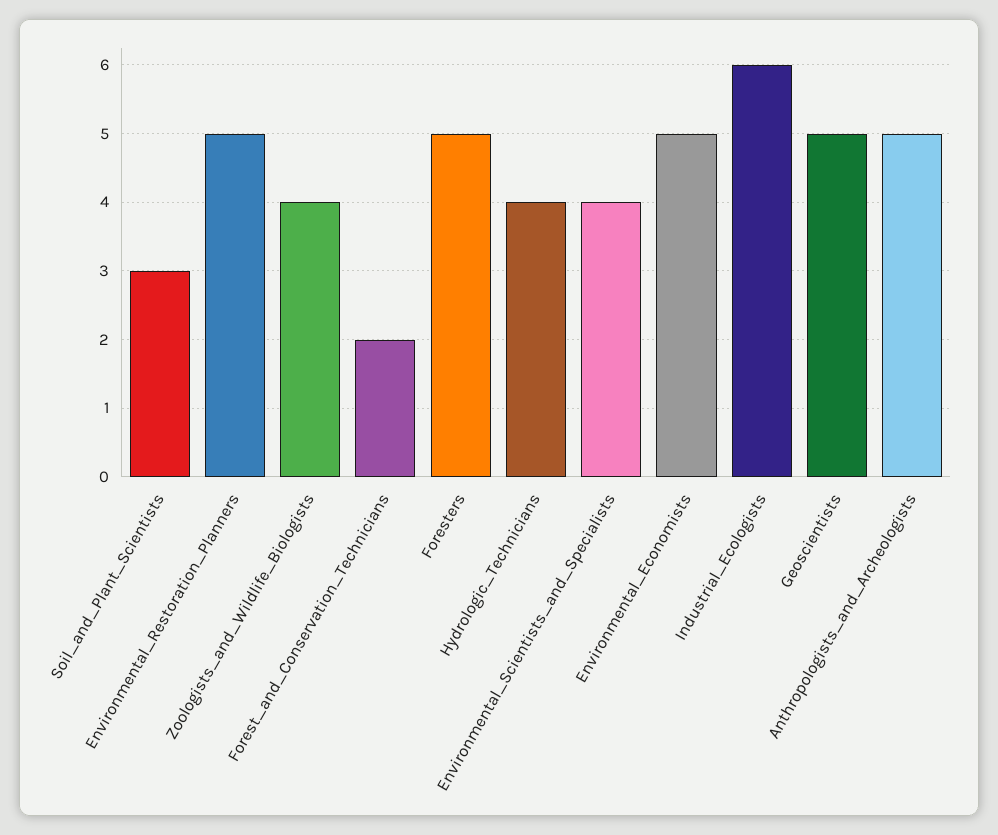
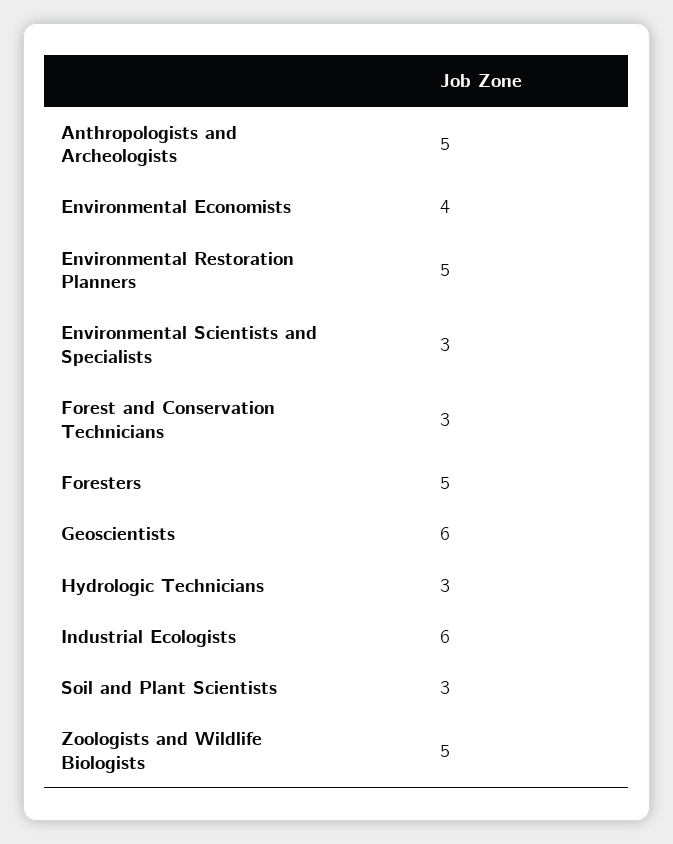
  {
    "Soil_and_Plant_Scientists": 3,
    "Environmental_Restoration_Planners": 5,
-   "Zoologists_and_Wildlife_Biologists": 4,
+   "Zoologists_and_Wildlife_Biologists": 5,
-   "Forest_and_Conservation_Technicians": 2,
+   "Forest_and_Conservation_Technicians": 3,
    "Foresters": 5,
-   "Hydrologic_Technicians": 4,
+   "Hydrologic_Technicians": 3,
-   "Environmental_Scientists_and_Specialists": 4,
+   "Environmental_Scientists_and_Specialists": 3,
-   "Environmental_Economists": 5,
+   "Environmental_Economists": 4,
    "Industrial_Ecologists": 6,
-   "Geoscientists": 5,
+   "Geoscientists": 6,
    "Anthropologists_and_Archeologists": 5
  }

